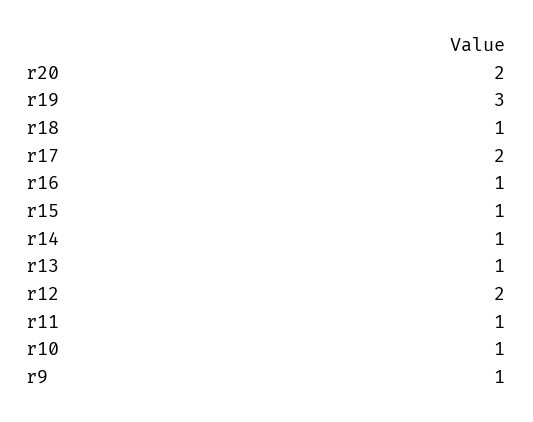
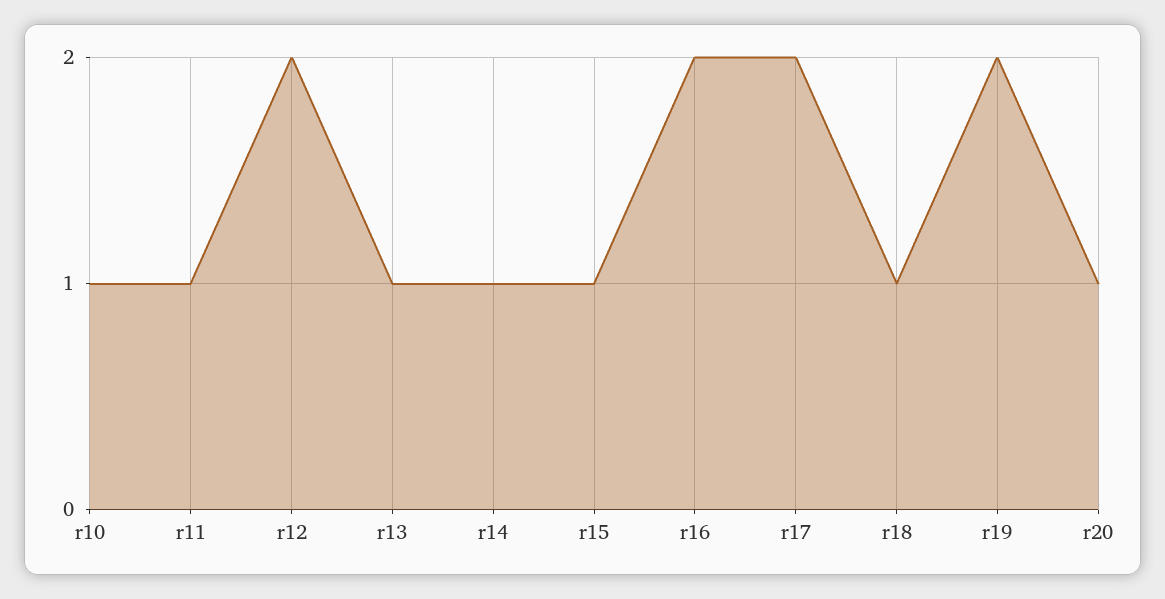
  {
-   "r20": 2,
+   "r20": 1,
-   "r19": 3,
+   "r19": 2,
    "r18": 1,
    "r17": 2,
-   "r16": 1,
+   "r16": 2,
    "r15": 1,
    "r14": 1,
    "r13": 1,
    "r12": 2,
    "r11": 1,
-   "r10": 1,
+   "r10": 1
-   "r9": 1
  }

